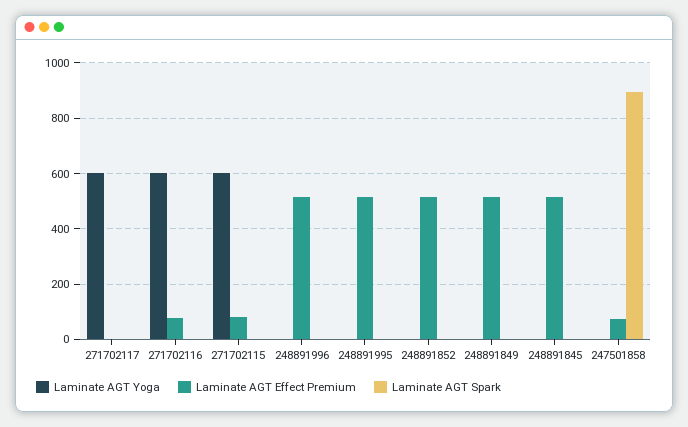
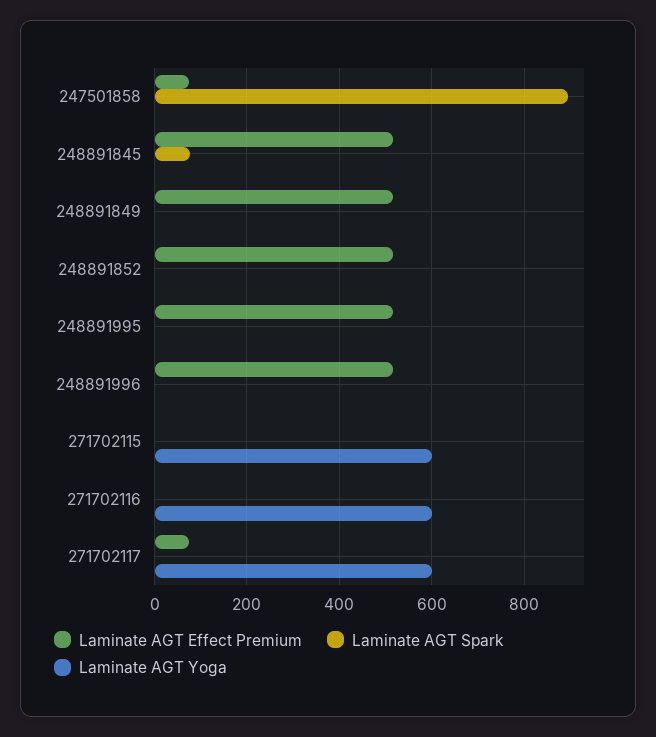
  {
    "Laminate AGT Yoga": {
      "271702117": 600,
      "271702116": 600,
      "271702115": 600,
      "248891996": 0,
      "248891995": 0,
      "248891852": 0,
      "248891849": 0,
      "248891845": 0,
      "247501858": 0
    },
    "Laminate AGT Effect Premium": {
-     "271702117": 0,
+     "271702117": 80,
-     "271702116": 75,
+     "271702116": 0,
-     "271702115": 75,
+     "271702115": 0,
      "248891996": 520,
      "248891995": 520,
      "248891852": 520,
      "248891849": 520,
      "248891845": 520,
      "247501858": 80
    },
    "Laminate AGT Spark": {
      "271702117": 0,
      "271702116": 0,
      "271702115": 0,
      "248891996": 0,
      "248891995": 0,
      "248891852": 0,
      "248891849": 0,
-     "248891845": 0,
+     "248891845": 80,
      "247501858": 900
    }
  }

